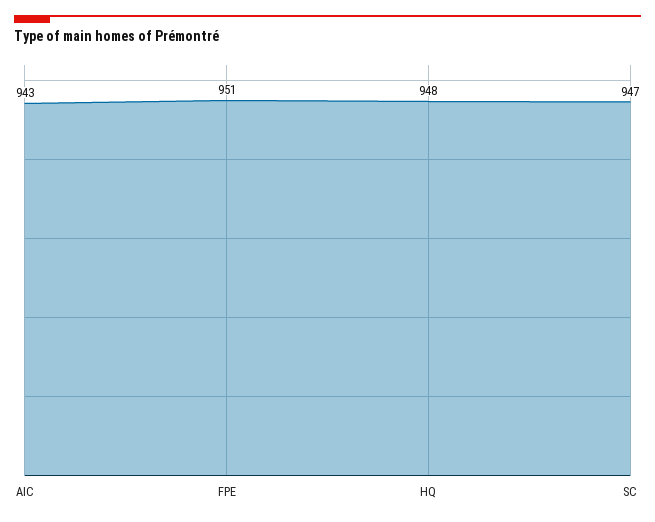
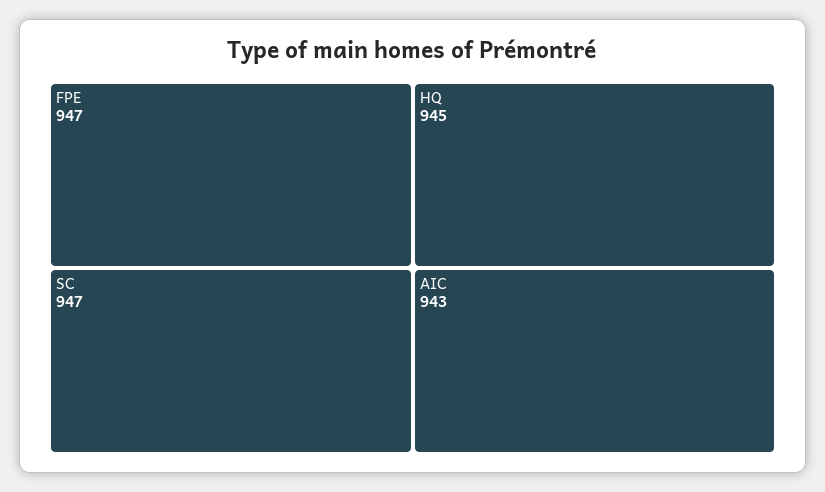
  {
    "AIC": 943,
-   "FPE": 951,
+   "FPE": 947,
-   "HQ": 948,
+   "HQ": 945,
    "SC": 947
  }

